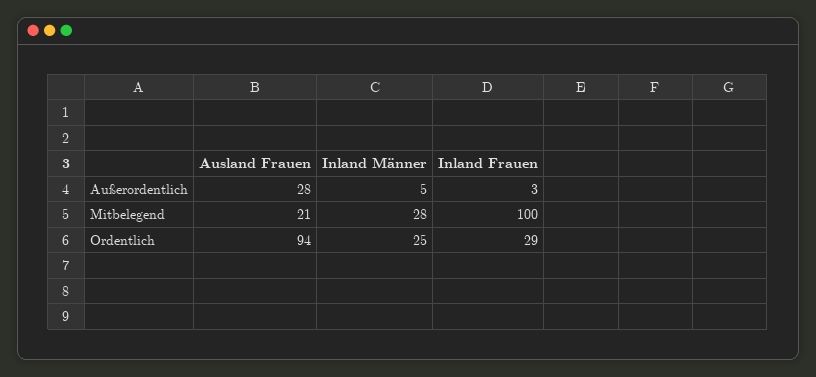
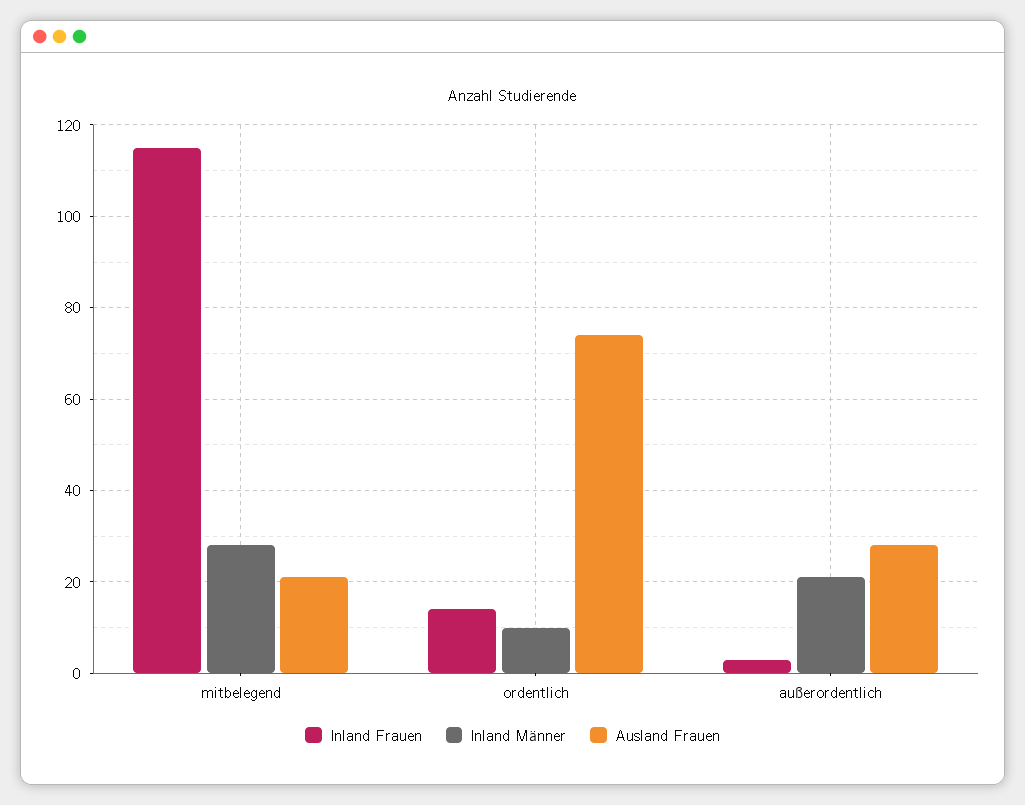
  {
    "Ausland Frauen": {
      "Außerordentlich": 28,
      "Mitbelegend": 21,
-     "Ordentlich": 94
+     "Ordentlich": 75
    },
    "Inland Männer": {
-     "Außerordentlich": 5,
+     "Außerordentlich": 20,
      "Mitbelegend": 28,
-     "Ordentlich": 25
+     "Ordentlich": 10
    },
    "Inland Frauen": {
      "Außerordentlich": 3,
-     "Mitbelegend": 100,
+     "Mitbelegend": 115,
-     "Ordentlich": 29
+     "Ordentlich": 15
    }
  }

